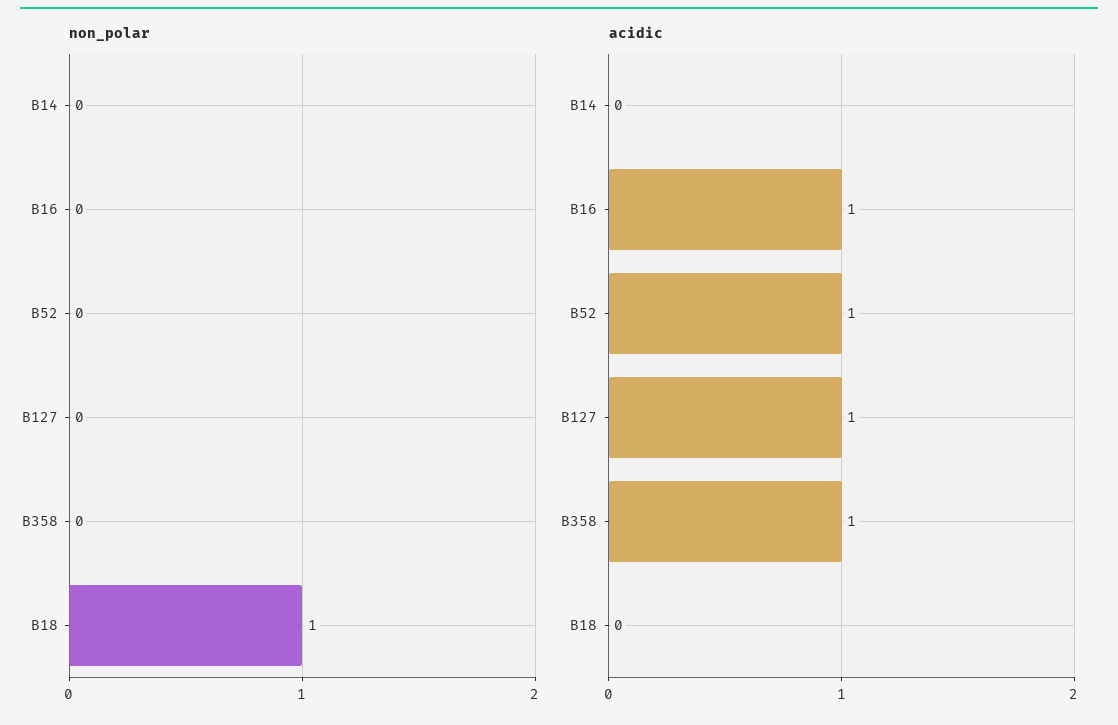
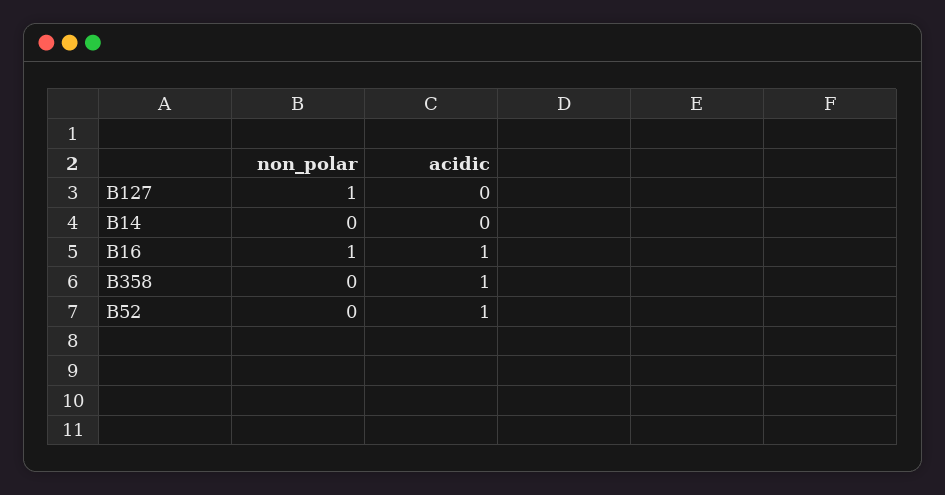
  {
    "non_polar": {
      "B14": 0,
-     "B16": 0,
+     "B16": 1,
      "B52": 0,
-     "B127": 0,
+     "B127": 1,
-     "B358": 0,
+     "B358": 0
-     "B18": 1
    },
    "acidic": {
      "B14": 0,
      "B16": 1,
      "B52": 1,
-     "B127": 1,
+     "B127": 0,
-     "B358": 1,
+     "B358": 1
-     "B18": 0
    }
  }

